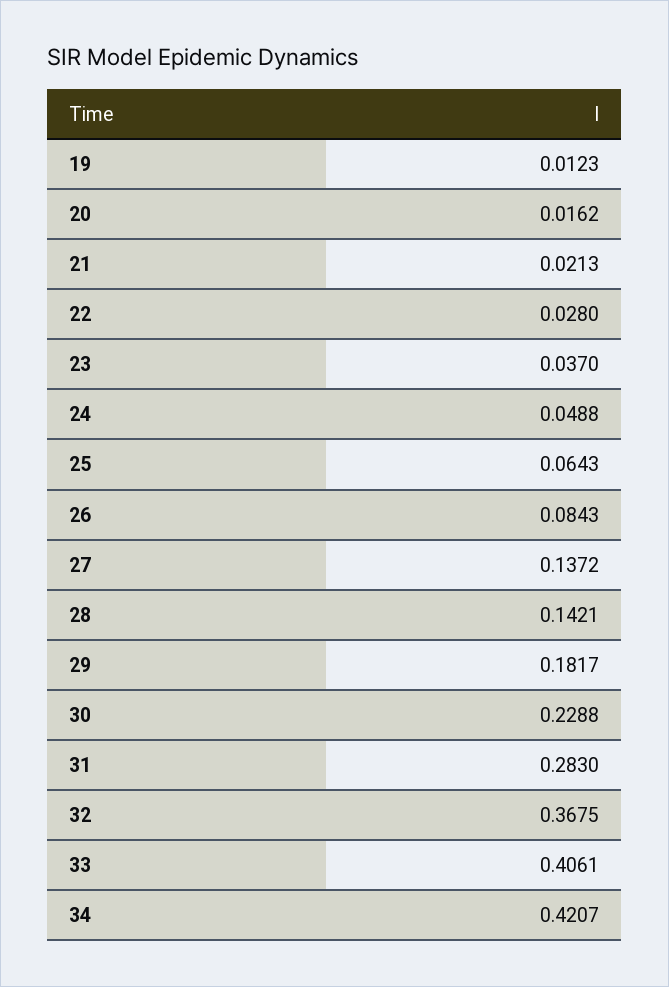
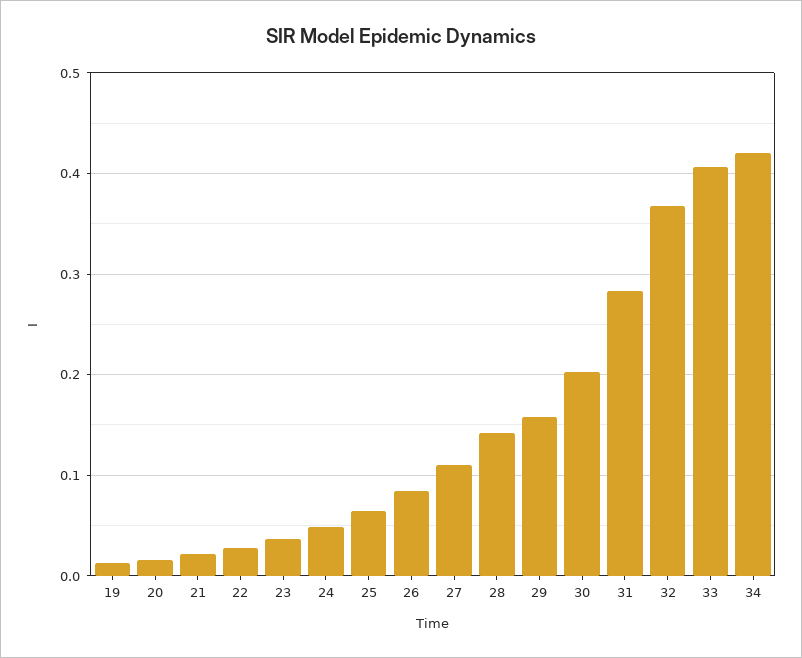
  {
    "19": 0.0123,
    "20": 0.0162,
    "21": 0.0213,
    "22": 0.028,
    "23": 0.037,
    "24": 0.0488,
    "25": 0.0643,
    "26": 0.0843,
-   "27": 0.1372,
+   "27": 0.11,
    "28": 0.1421,
-   "29": 0.1817,
+   "29": 0.16,
-   "30": 0.2288,
+   "30": 0.2,
    "31": 0.283,
    "32": 0.3675,
    "33": 0.4061,
    "34": 0.4207
  }

